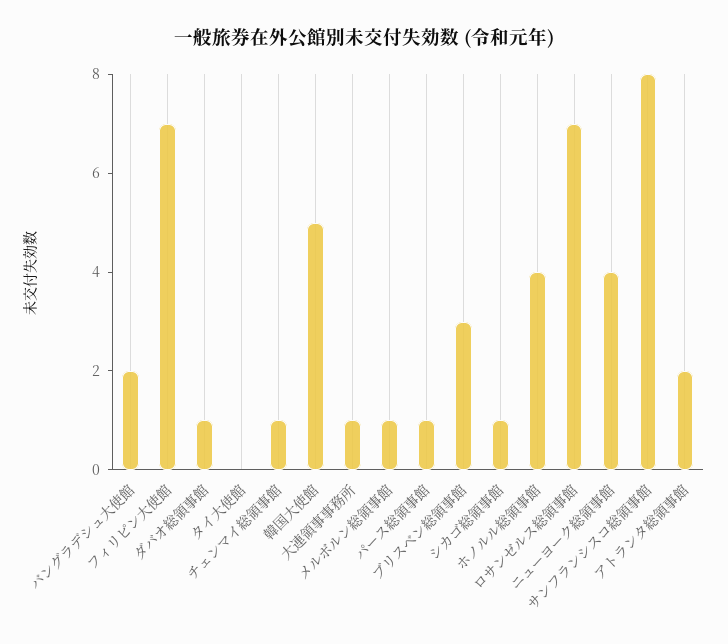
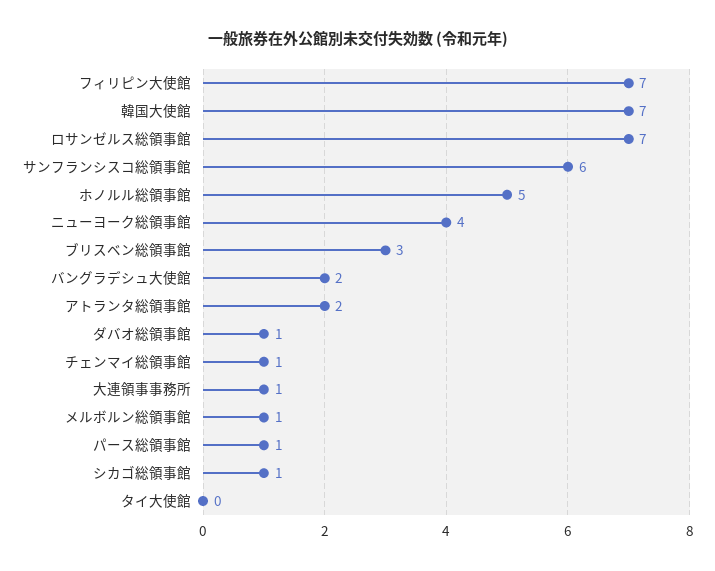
  {
    "バングラデシュ大使館": 2,
    "フィリピン大使館": 7,
    "ダバオ総領事館": 1,
    "タイ大使館": 0,
    "チェンマイ総領事館": 1,
-   "韓国大使館": 5,
+   "韓国大使館": 7,
    "大連領事事務所": 1,
    "メルボルン総領事館": 1,
    "パース総領事館": 1,
    "ブリスベン総領事館": 3,
    "シカゴ総領事館": 1,
-   "ホノルル総領事館": 4,
+   "ホノルル総領事館": 5,
    "ロサンゼルス総領事館": 7,
    "ニューヨーク総領事館": 4,
-   "サンフランシスコ総領事館": 8,
+   "サンフランシスコ総領事館": 6,
    "アトランタ総領事館": 2
  }

